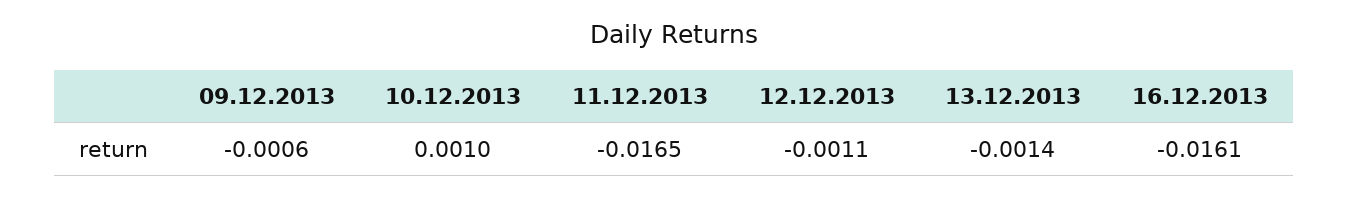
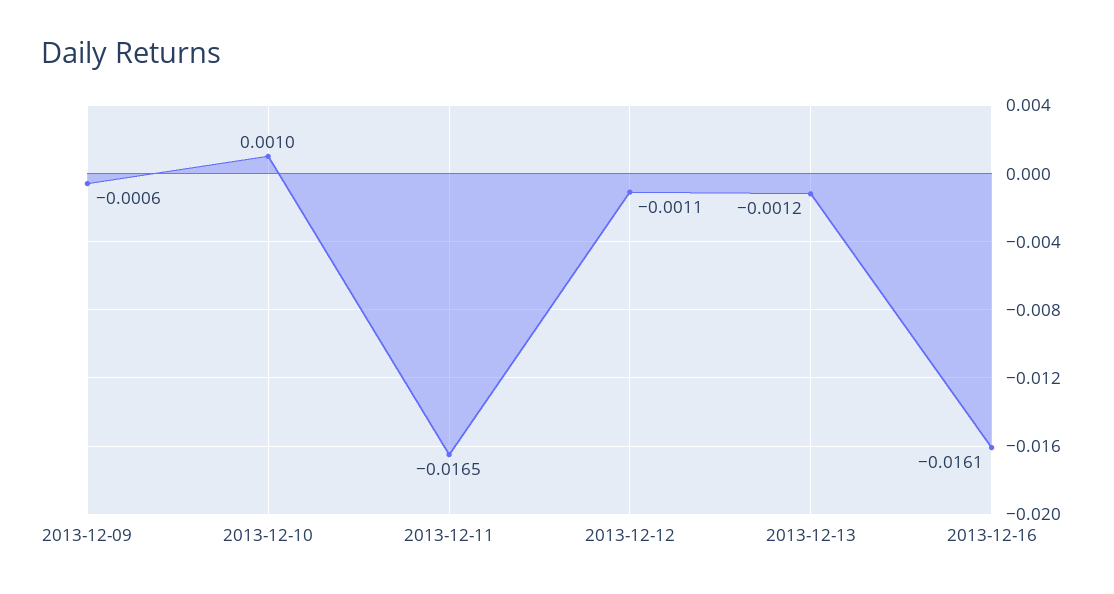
  {
    "09.12.2013": -0.0006,
    "10.12.2013": 0.001,
    "11.12.2013": -0.0165,
    "12.12.2013": -0.0011,
-   "13.12.2013": -0.0014,
+   "13.12.2013": -0.0012,
    "16.12.2013": -0.0161
  }

